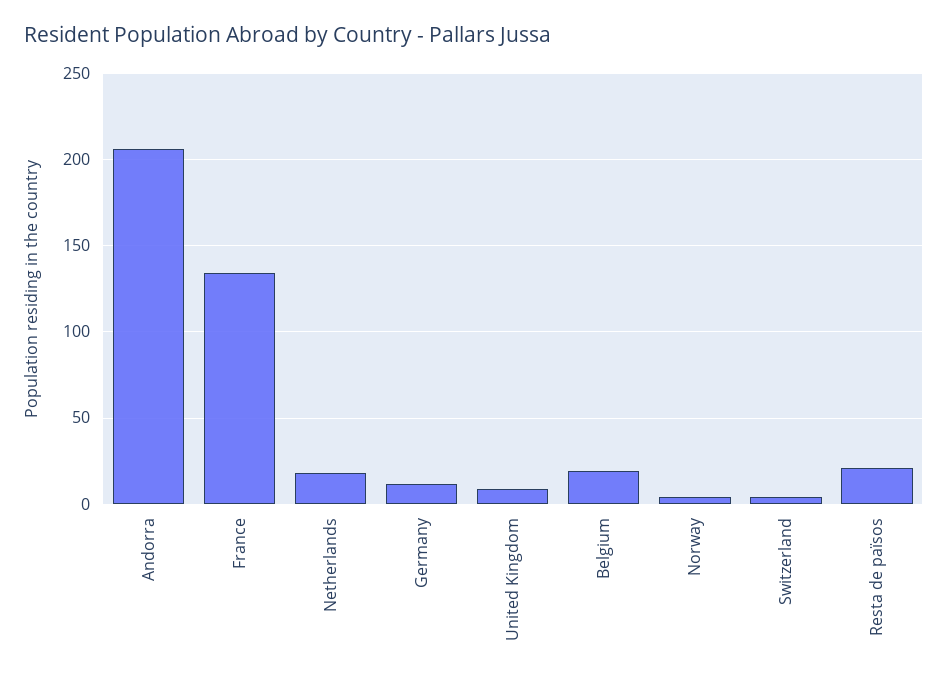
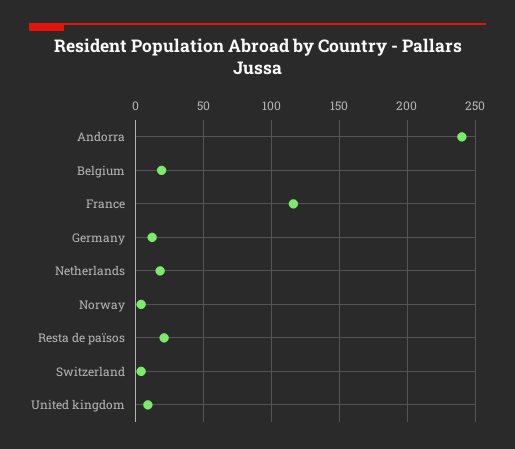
  {
-   "Andorra": 205,
+   "Andorra": 240,
-   "France": 135,
+   "France": 115,
    "Netherlands": 20,
    "Germany": 10,
    "United Kingdom": 10,
    "Belgium": 20,
    "Norway": 5,
    "Switzerland": 5,
    "Resta de països": 20
  }

